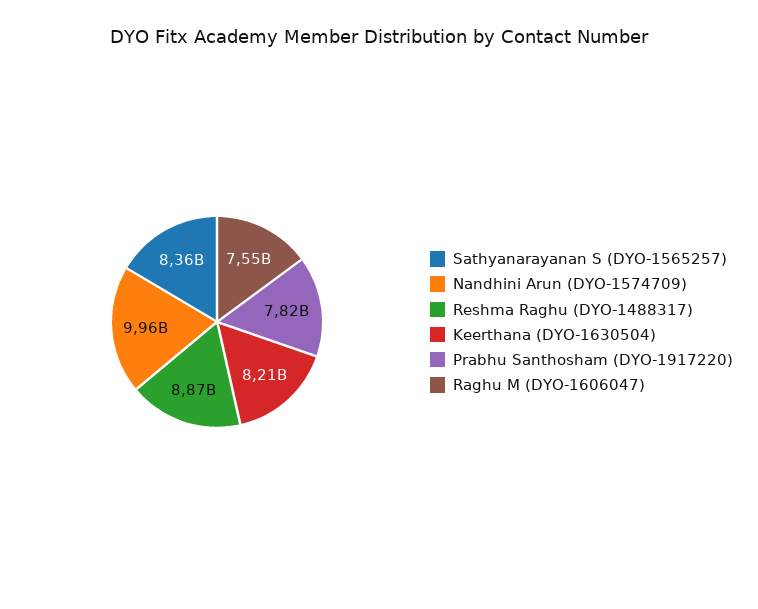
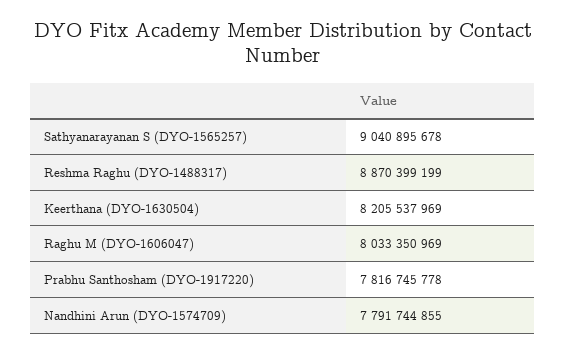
  {
-   "Sathyanarayanan S (DYO-1565257)": 8360000000,
+   "Sathyanarayanan S (DYO-1565257)": 9040895678,
-   "Nandhini Arun (DYO-1574709)": 9960000000,
+   "Nandhini Arun (DYO-1574709)": 7791744855,
    "Reshma Raghu (DYO-1488317)": 8870399199,
    "Keerthana (DYO-1630504)": 8205537969,
    "Prabhu Santhosham (DYO-1917220)": 7816745778,
-   "Raghu M (DYO-1606047)": 7550000000
+   "Raghu M (DYO-1606047)": 8033350969
  }

